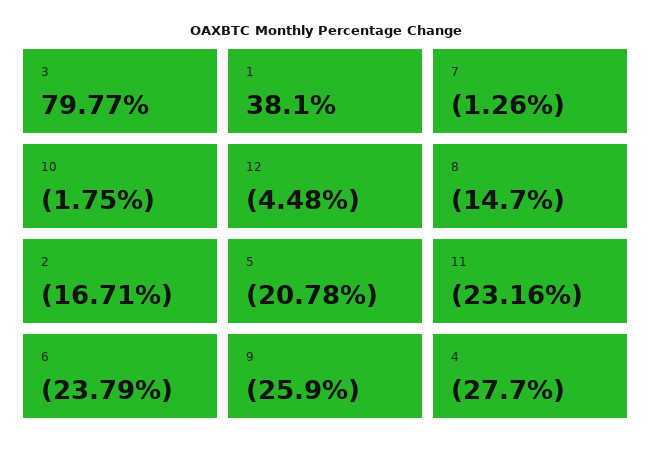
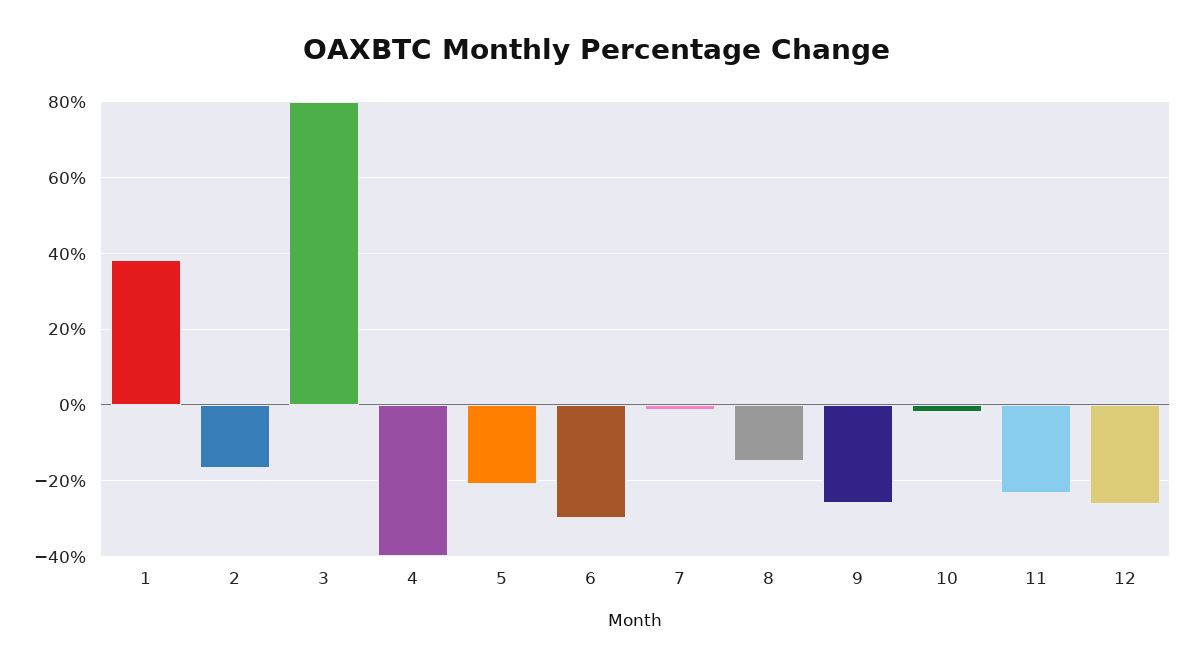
  {
    "3": 79.77,
    "1": 38.1,
    "7": -1.26,
    "10": -1.75,
-   "12": -4.48,
+   "12": -26,
    "8": -14.7,
    "2": -16.71,
    "5": -20.78,
    "11": -23.16,
-   "6": -23.79,
+   "6": -30,
    "9": -25.9,
-   "4": -27.7
+   "4": -40
  }

